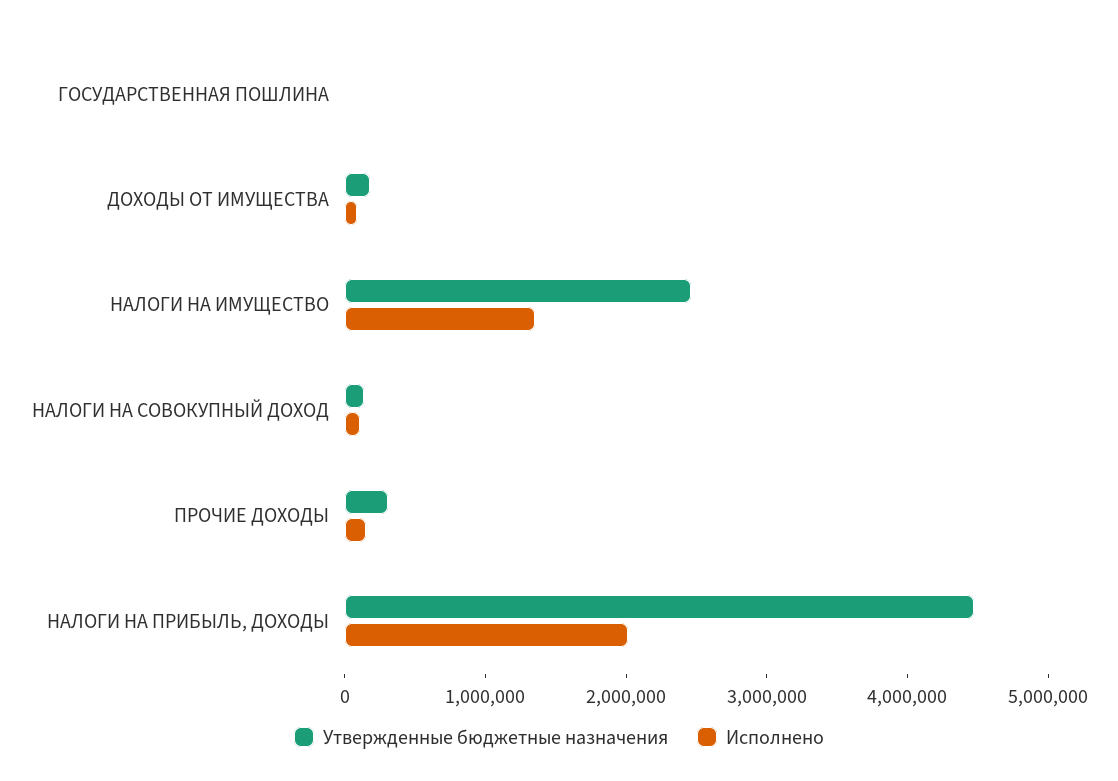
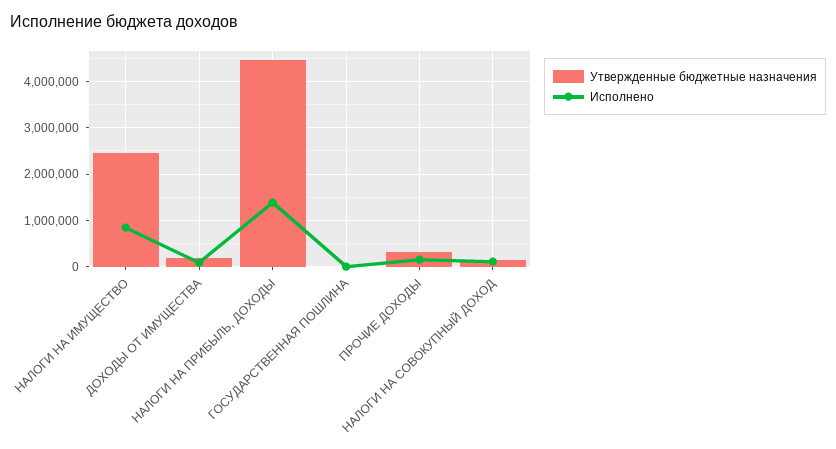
  {
    "Утвержденные бюджетные назначения": {
      "ГОСУДАРСТВЕННАЯ ПОШЛИНА": 0,
      "ДОХОДЫ ОТ ИМУЩЕСТВА": 200000,
      "НАЛОГИ НА ИМУЩЕСТВО": 2400000,
      "НАЛОГИ НА СОВОКУПНЫЙ ДОХОД": 200000,
      "ПРОЧИЕ ДОХОДЫ": 400000,
      "НАЛОГИ НА ПРИБЫЛЬ, ДОХОДЫ": 4400000
    },
    "Исполнено": {
      "ГОСУДАРСТВЕННАЯ ПОШЛИНА": 0,
      "ДОХОДЫ ОТ ИМУЩЕСТВА": 0,
-     "НАЛОГИ НА ИМУЩЕСТВО": 1400000,
+     "НАЛОГИ НА ИМУЩЕСТВО": 800000,
      "НАЛОГИ НА СОВОКУПНЫЙ ДОХОД": 200000,
      "ПРОЧИЕ ДОХОДЫ": 200000,
-     "НАЛОГИ НА ПРИБЫЛЬ, ДОХОДЫ": 2000000
+     "НАЛОГИ НА ПРИБЫЛЬ, ДОХОДЫ": 1400000
    }
  }

